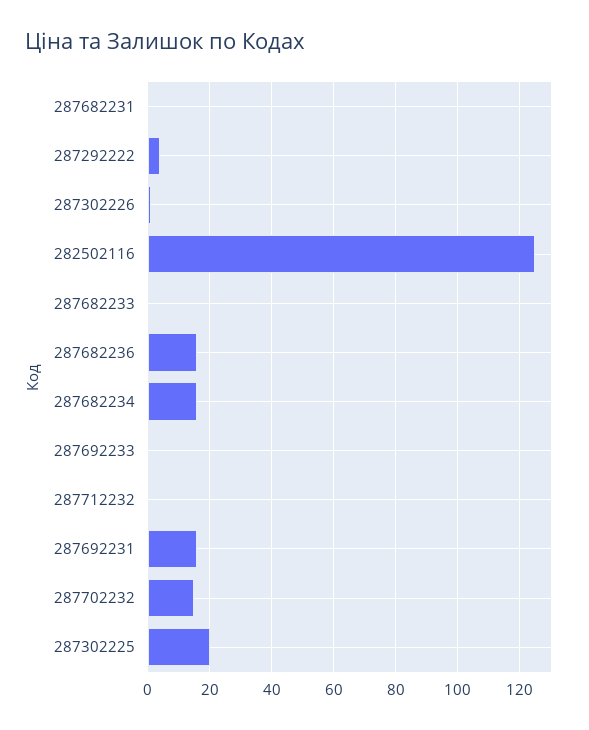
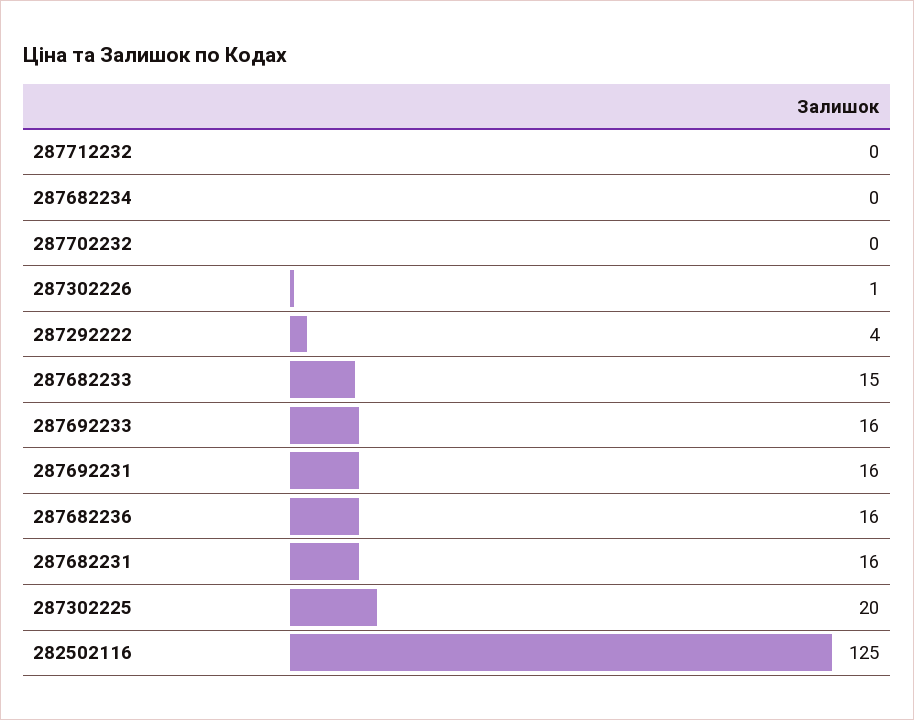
  {
-   "287682231": 0,
+   "287682231": 16,
    "287292222": 4,
    "287302226": 1,
    "282502116": 125,
-   "287682233": 0,
+   "287682233": 15,
    "287682236": 16,
-   "287682234": 15,
+   "287682234": 0,
-   "287692233": 0,
+   "287692233": 16,
    "287712232": 0,
    "287692231": 16,
-   "287702232": 15,
+   "287702232": 0,
    "287302225": 20
  }

